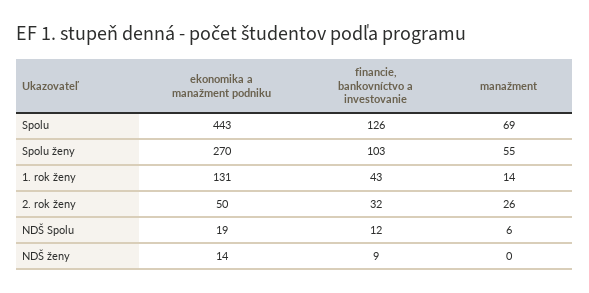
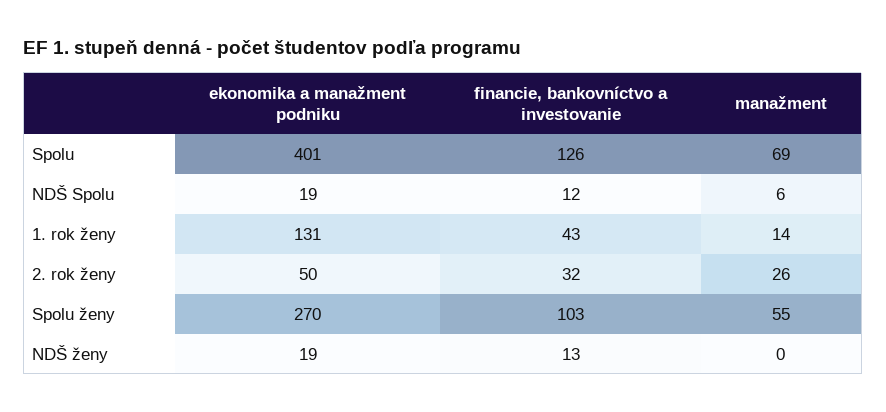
  {
    "ekonomika a manažment podniku": {
-     "Spolu": 443,
+     "Spolu": 401,
      "Spolu ženy": 270,
      "1. rok ženy": 131,
      "2. rok ženy": 50,
      "NDŠ Spolu": 19,
-     "NDŠ ženy": 14
+     "NDŠ ženy": 19
    },
    "financie, bankovníctvo a investovanie": {
      "Spolu": 126,
      "Spolu ženy": 103,
      "1. rok ženy": 43,
      "2. rok ženy": 32,
      "NDŠ Spolu": 12,
-     "NDŠ ženy": 9
+     "NDŠ ženy": 13
    },
    "manažment": {
      "Spolu": 69,
      "Spolu ženy": 55,
      "1. rok ženy": 14,
      "2. rok ženy": 26,
      "NDŠ Spolu": 6,
      "NDŠ ženy": 0
    }
  }

